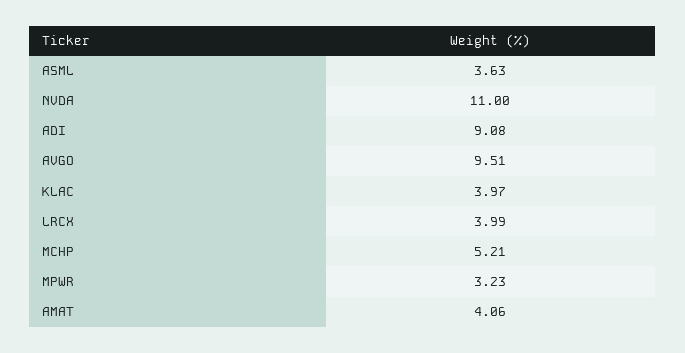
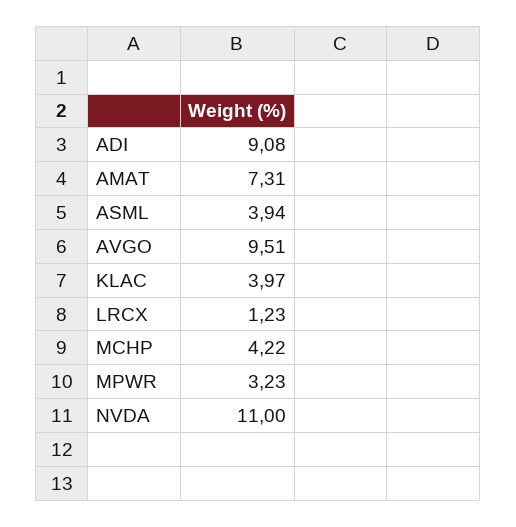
  {
-   "ASML": 3.63,
+   "ASML": 3.94,
    "NVDA": 11,
    "ADI": 9.08,
    "AVGO": 9.51,
    "KLAC": 3.97,
-   "LRCX": 3.99,
+   "LRCX": 1.23,
-   "MCHP": 5.21,
+   "MCHP": 4.22,
    "MPWR": 3.23,
-   "AMAT": 4.06
+   "AMAT": 7.31
  }

